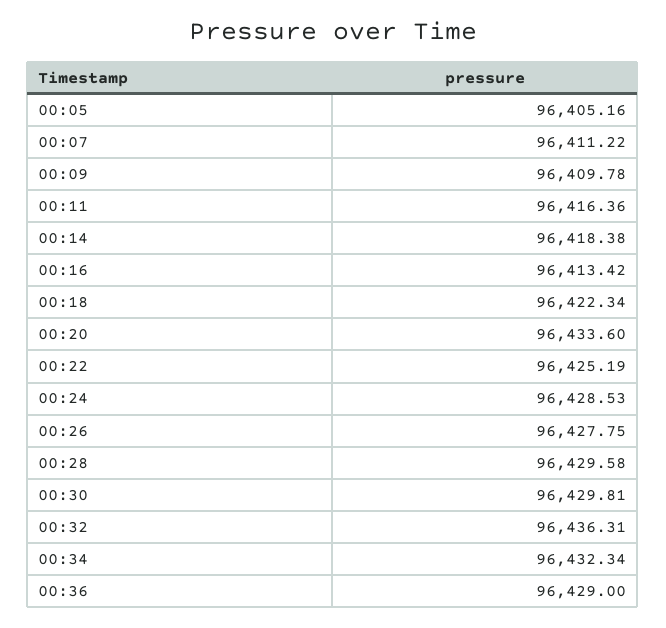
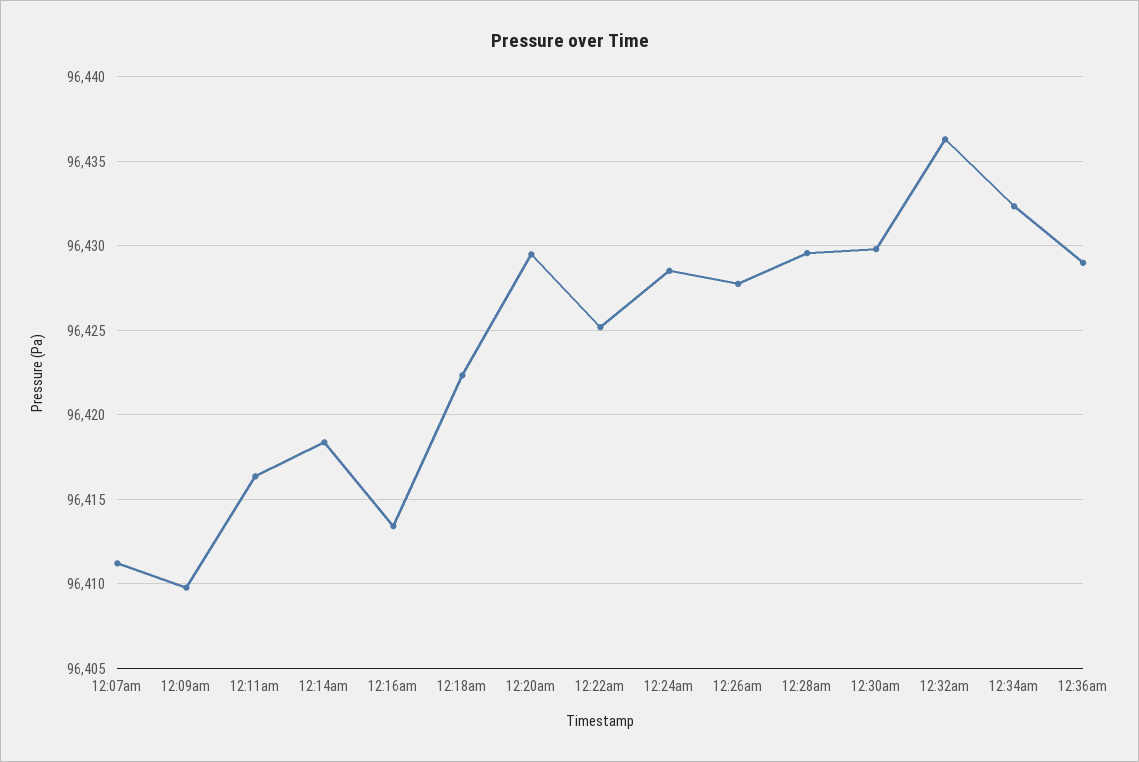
  {
-   "00:05": 96405.16,
    "00:07": 96411.22,
    "00:09": 96409.78,
    "00:11": 96416.36,
    "00:14": 96418.38,
    "00:16": 96413.42,
    "00:18": 96422.34,
-   "00:20": 96433.6,
+   "00:20": 96429.5,
    "00:22": 96425.19,
    "00:24": 96428.53,
    "00:26": 96427.75,
    "00:28": 96429.58,
    "00:30": 96429.81,
    "00:32": 96436.31,
    "00:34": 96432.34,
    "00:36": 96429
  }

